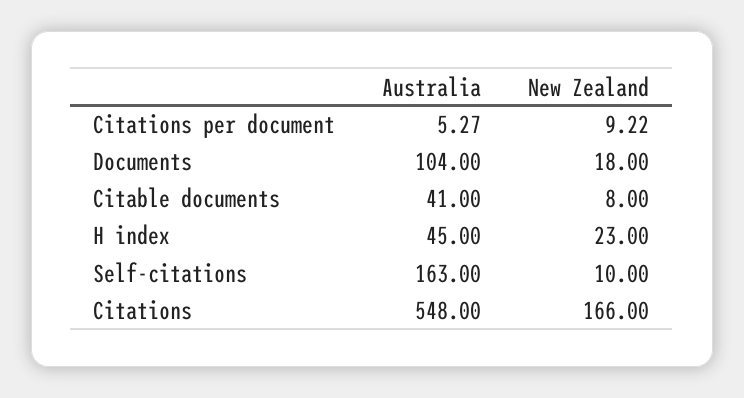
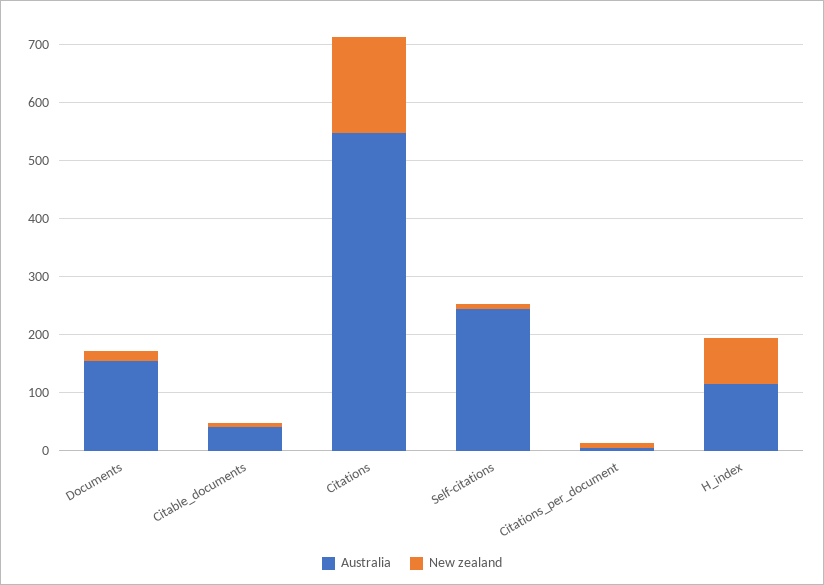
  {
    "Australia": {
      "Citations per document": 5.27,
-     "Documents": 104,
+     "Documents": 160,
      "Citable documents": 41,
-     "H index": 45,
+     "H index": 120,
-     "Self-citations": 163,
+     "Self-citations": 240,
      "Citations": 548
    },
    "New Zealand": {
      "Citations per document": 9.22,
      "Documents": 18,
      "Citable documents": 8,
-     "H index": 23,
+     "H index": 80,
      "Self-citations": 10,
      "Citations": 166
    }
  }

